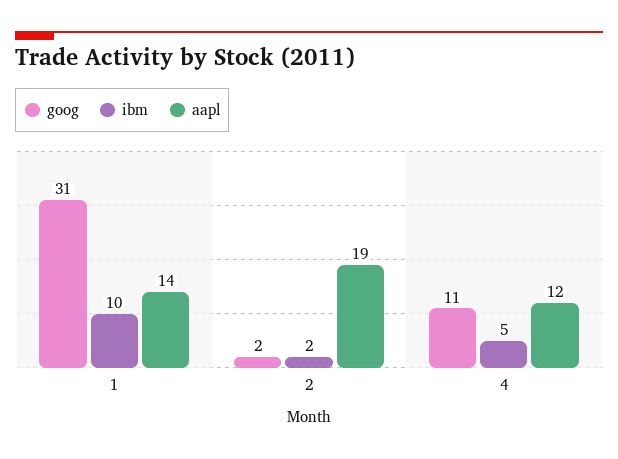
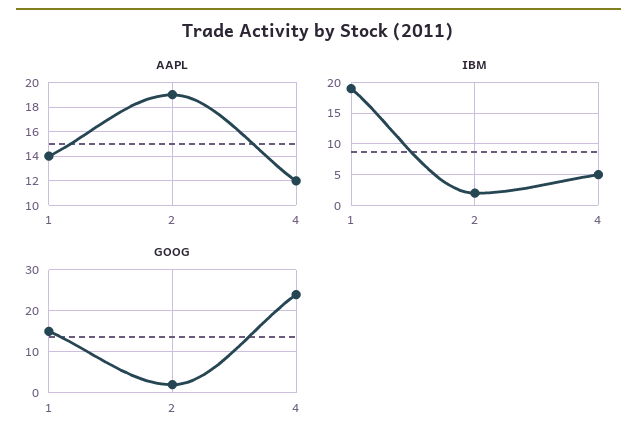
  {
    "goog": {
-     "1": 31,
+     "1": 15,
      "2": 2,
-     "4": 11
+     "4": 25
    },
    "ibm": {
-     "1": 10,
+     "1": 19,
      "2": 2,
      "4": 5
    },
    "aapl": {
      "1": 14,
      "2": 19,
      "4": 12
    }
  }

